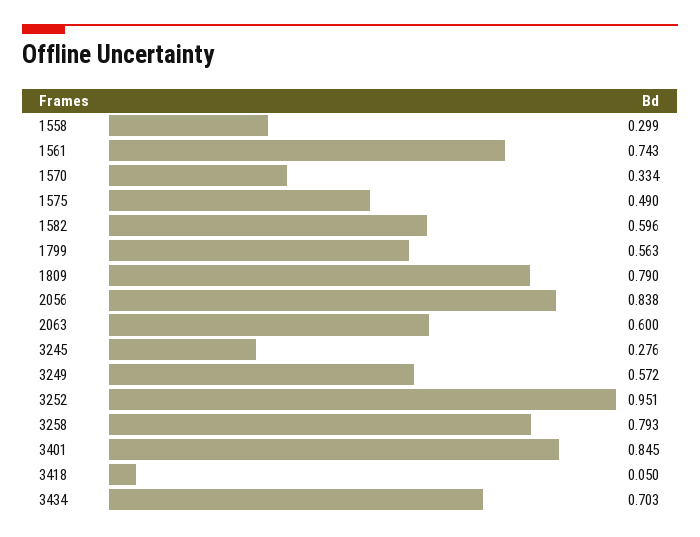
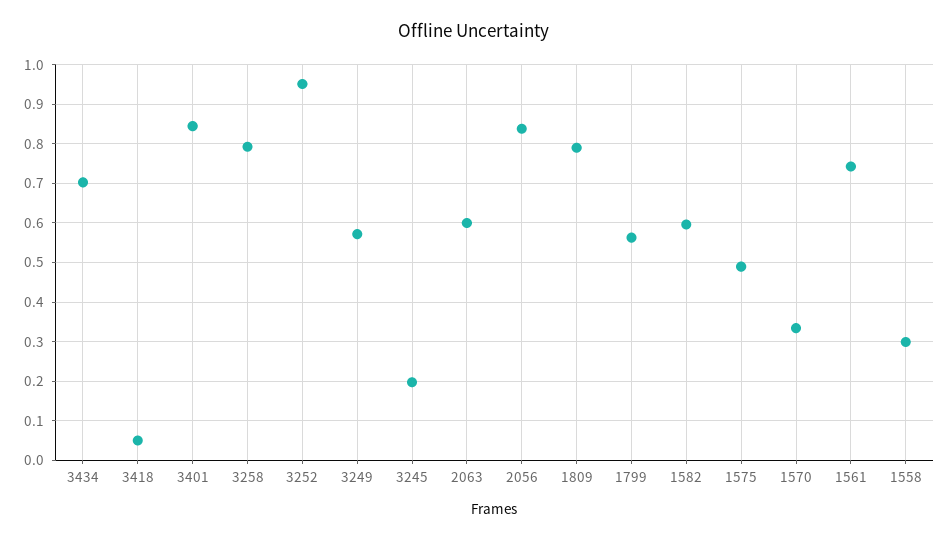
  {
    "1558": 0.299,
    "1561": 0.743,
    "1570": 0.334,
    "1575": 0.49,
    "1582": 0.596,
    "1799": 0.563,
    "1809": 0.79,
    "2056": 0.838,
    "2063": 0.6,
-   "3245": 0.276,
+   "3245": 0.2,
    "3249": 0.572,
    "3252": 0.951,
    "3258": 0.793,
    "3401": 0.845,
    "3418": 0.05,
    "3434": 0.703
  }

